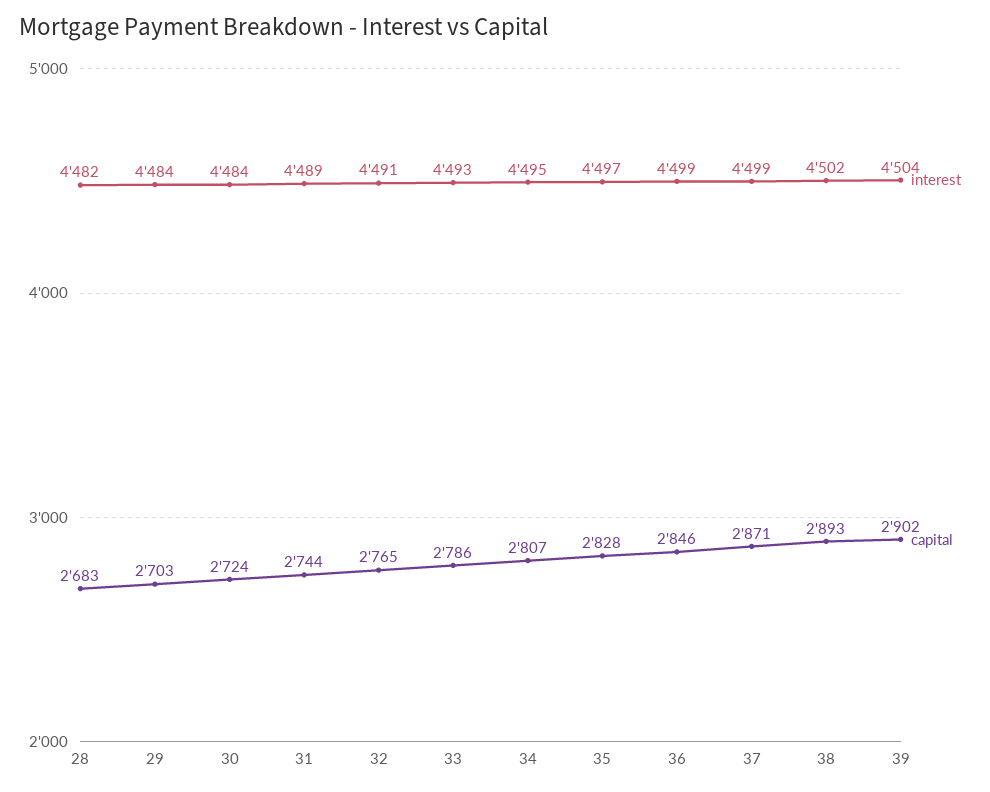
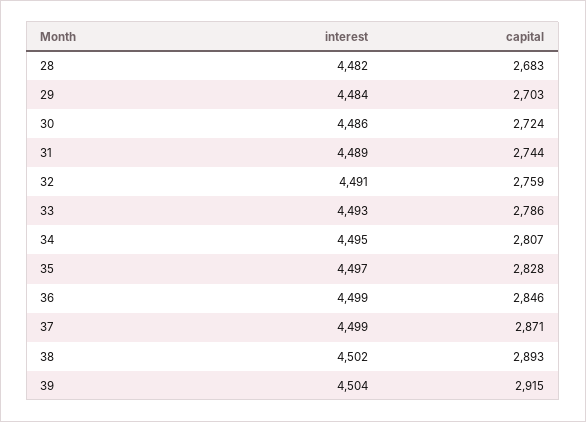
  {
    "interest": {
      "28": 4482,
      "29": 4484,
-     "30": 4484,
+     "30": 4486,
      "31": 4489,
      "32": 4491,
      "33": 4493,
      "34": 4495,
      "35": 4497,
      "36": 4499,
      "37": 4499,
      "38": 4502,
      "39": 4504
    },
    "capital": {
      "28": 2683,
      "29": 2703,
      "30": 2724,
      "31": 2744,
-     "32": 2765,
+     "32": 2759,
      "33": 2786,
      "34": 2807,
      "35": 2828,
      "36": 2846,
      "37": 2871,
      "38": 2893,
-     "39": 2902
+     "39": 2915
    }
  }

